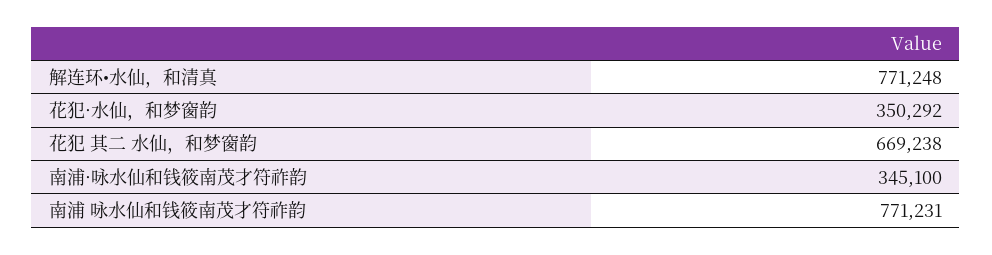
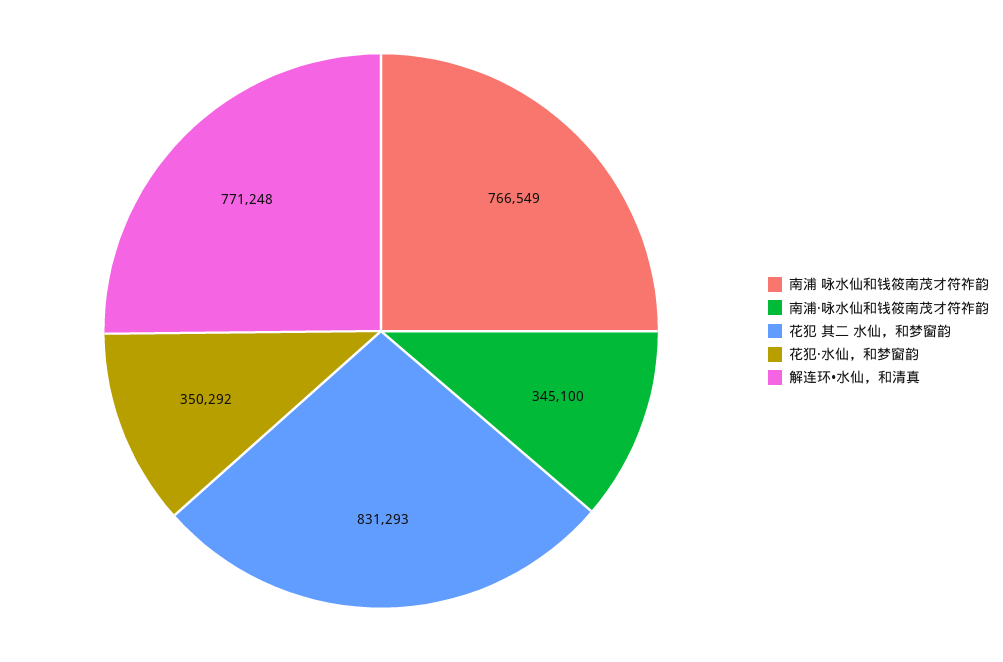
  {
    "解连环•水仙，和清真": 771248,
    "花犯·水仙，和梦窗韵": 350292,
-   "花犯 其二 水仙，和梦窗韵": 669238,
+   "花犯 其二 水仙，和梦窗韵": 831293,
    "南浦·咏水仙和钱筱南茂才符祚韵": 345100,
-   "南浦 咏水仙和钱筱南茂才符祚韵": 771231
+   "南浦 咏水仙和钱筱南茂才符祚韵": 766549
  }

